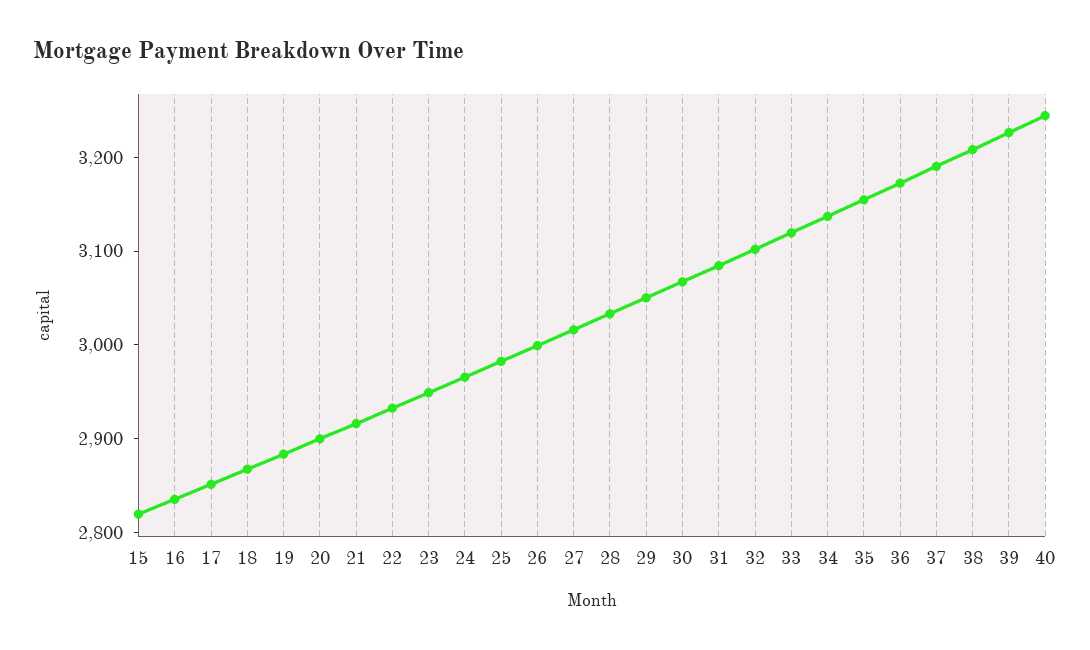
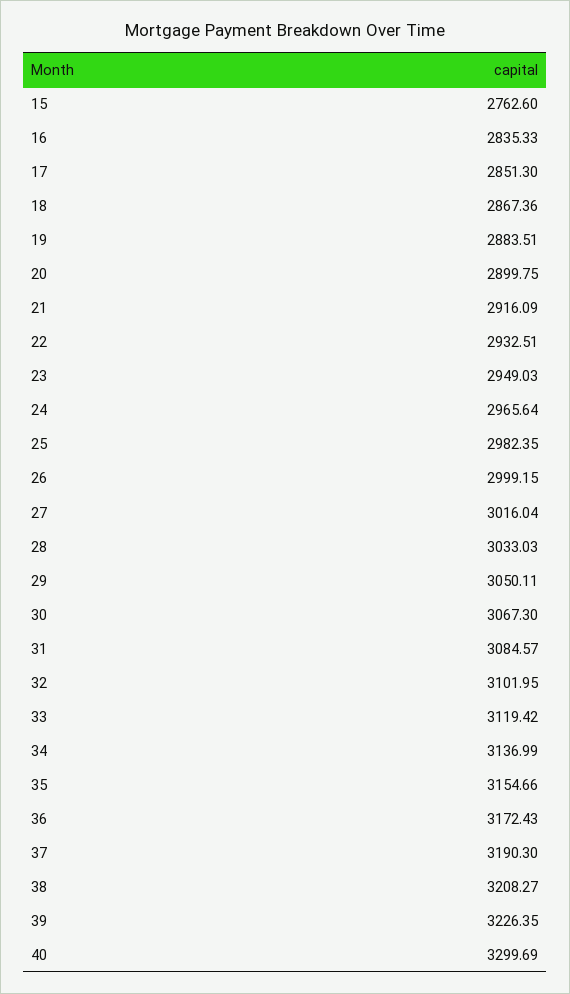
  {
-   "15": 2820,
+   "15": 2762.6,
    "16": 2835.33,
    "17": 2851.3,
    "18": 2867.36,
    "19": 2883.51,
    "20": 2899.75,
    "21": 2916.09,
    "22": 2932.51,
    "23": 2949.03,
    "24": 2965.64,
    "25": 2982.35,
    "26": 2999.15,
    "27": 3016.04,
    "28": 3033.03,
    "29": 3050.11,
    "30": 3067.3,
    "31": 3084.57,
    "32": 3101.95,
    "33": 3119.42,
    "34": 3136.99,
    "35": 3154.66,
    "36": 3172.43,
    "37": 3190.3,
    "38": 3208.27,
    "39": 3226.35,
-   "40": 3240
+   "40": 3299.69
  }

